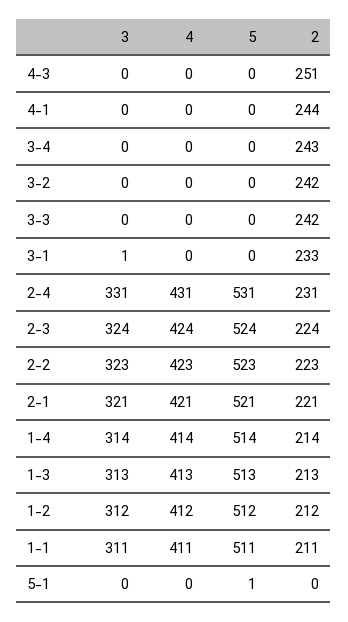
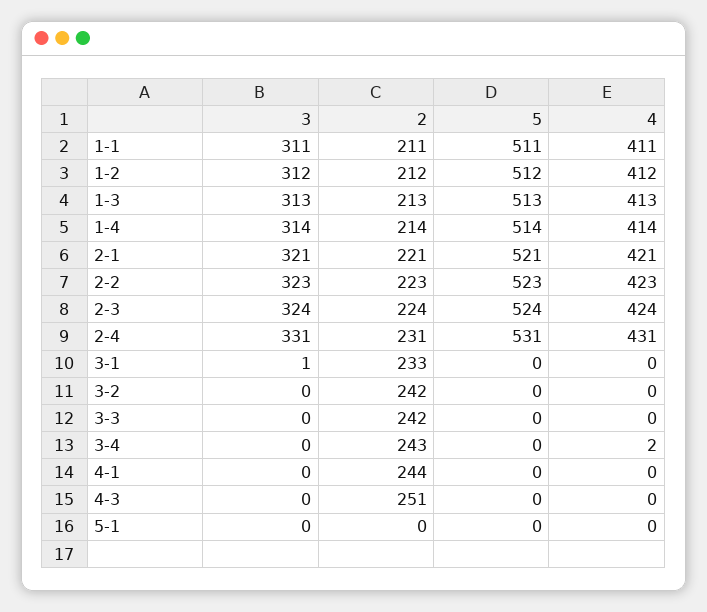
  {
    "3": {
      "4-3": 0,
      "4-1": 0,
      "3-4": 0,
      "3-2": 0,
      "3-3": 0,
      "3-1": 1,
      "2-4": 331,
      "2-3": 324,
      "2-2": 323,
      "2-1": 321,
      "1-4": 314,
      "1-3": 313,
      "1-2": 312,
      "1-1": 311,
      "5-1": 0
    },
    "4": {
      "4-3": 0,
      "4-1": 0,
-     "3-4": 0,
+     "3-4": 2,
      "3-2": 0,
      "3-3": 0,
      "3-1": 0,
      "2-4": 431,
      "2-3": 424,
      "2-2": 423,
      "2-1": 421,
      "1-4": 414,
      "1-3": 413,
      "1-2": 412,
      "1-1": 411,
      "5-1": 0
    },
    "5": {
      "4-3": 0,
      "4-1": 0,
      "3-4": 0,
      "3-2": 0,
      "3-3": 0,
      "3-1": 0,
      "2-4": 531,
      "2-3": 524,
      "2-2": 523,
      "2-1": 521,
      "1-4": 514,
      "1-3": 513,
      "1-2": 512,
      "1-1": 511,
-     "5-1": 1
+     "5-1": 0
    },
    "2": {
      "4-3": 251,
      "4-1": 244,
      "3-4": 243,
      "3-2": 242,
      "3-3": 242,
      "3-1": 233,
      "2-4": 231,
      "2-3": 224,
      "2-2": 223,
      "2-1": 221,
      "1-4": 214,
      "1-3": 213,
      "1-2": 212,
      "1-1": 211,
      "5-1": 0
    }
  }

